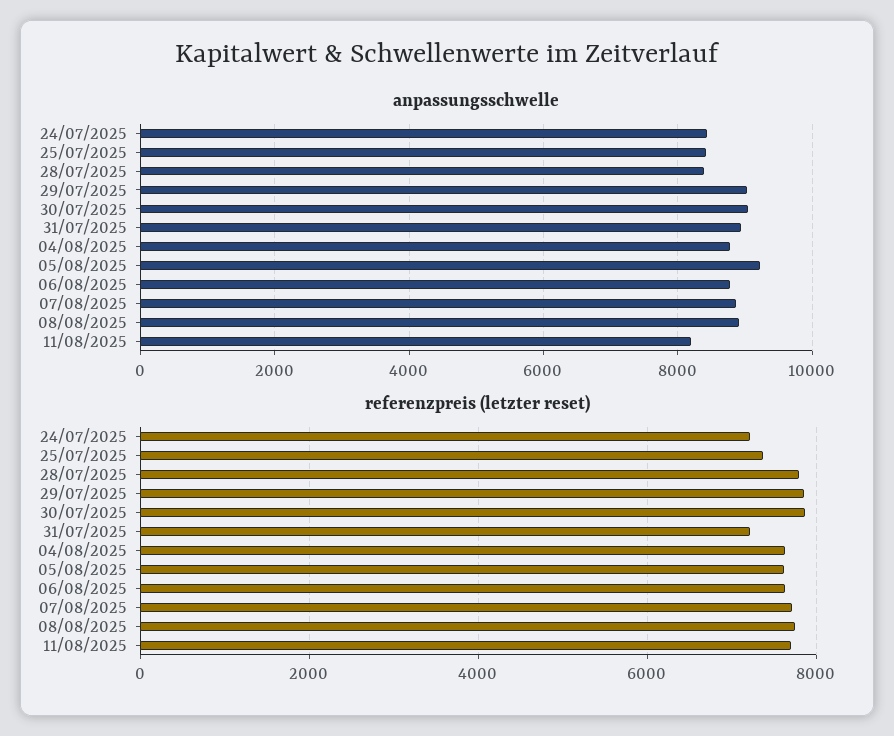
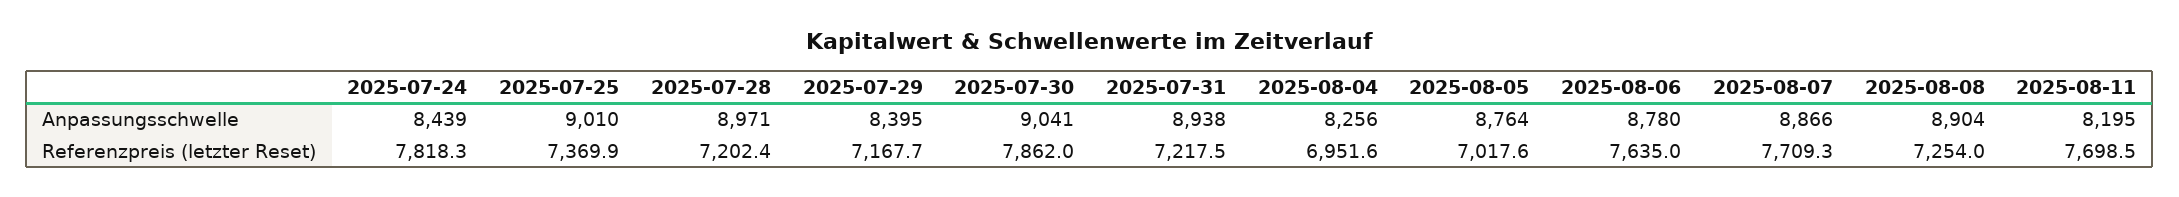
  {
    "anpassungsschwelle": {
      "24/07/2025": 8439,
-     "25/07/2025": 8400,
+     "25/07/2025": 9010,
-     "28/07/2025": 8400,
+     "28/07/2025": 8971,
-     "29/07/2025": 9000,
+     "29/07/2025": 8395,
      "30/07/2025": 9041,
      "31/07/2025": 8938,
-     "04/08/2025": 8800,
+     "04/08/2025": 8256,
-     "05/08/2025": 9200,
+     "05/08/2025": 8764,
      "06/08/2025": 8780,
      "07/08/2025": 8866,
      "08/08/2025": 8904,
      "11/08/2025": 8195
    },
    "referenzpreis (letzter reset)": {
-     "24/07/2025": 7200,
+     "24/07/2025": 7818.3,
      "25/07/2025": 7369.9,
-     "28/07/2025": 7800,
+     "28/07/2025": 7202.4,
-     "29/07/2025": 7800,
+     "29/07/2025": 7167.7,
      "30/07/2025": 7862,
      "31/07/2025": 7217.5,
-     "04/08/2025": 7600,
+     "04/08/2025": 6951.6,
-     "05/08/2025": 7600,
+     "05/08/2025": 7017.6,
      "06/08/2025": 7635,
      "07/08/2025": 7709.3,
-     "08/08/2025": 7800,
+     "08/08/2025": 7254,
      "11/08/2025": 7698.5
    }
  }

